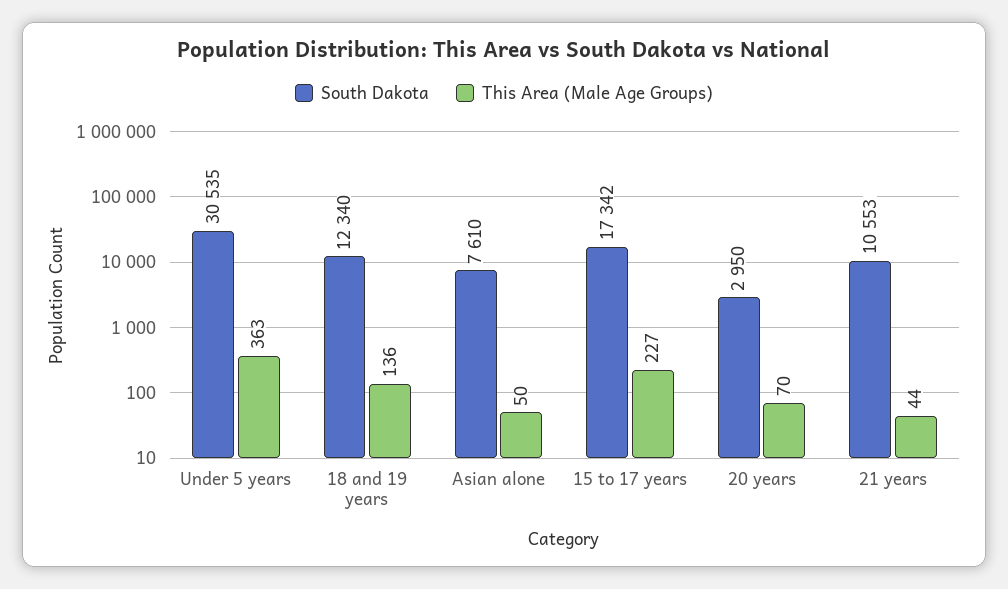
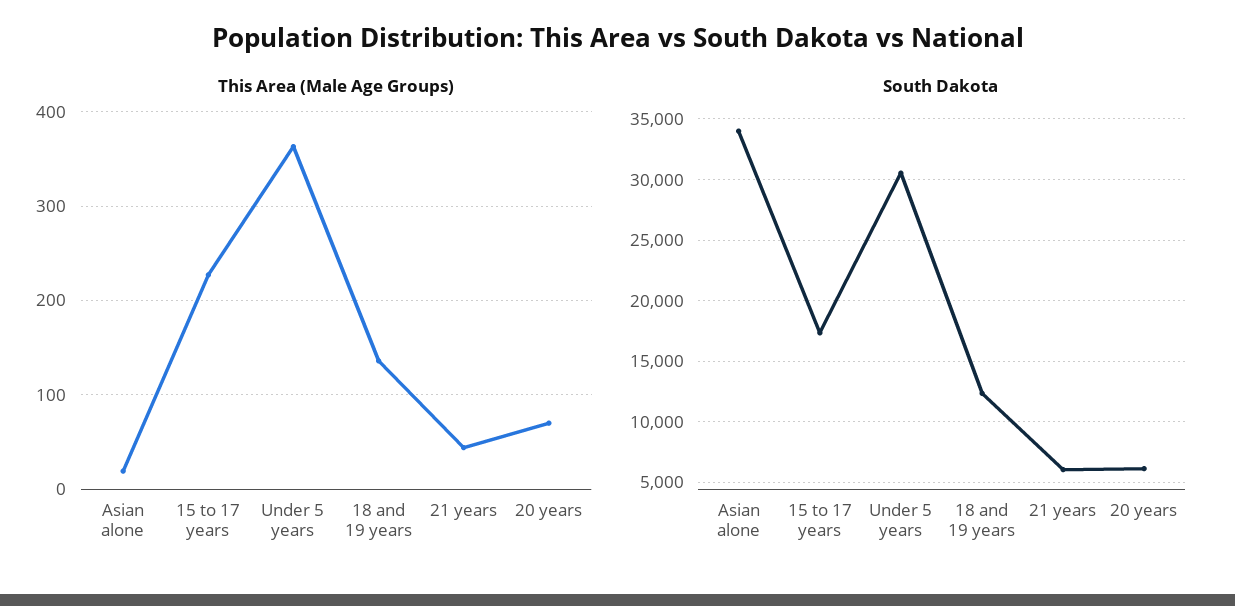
  {
    "South Dakota": {
      "Under 5 years": 30535,
      "18 and 19 years": 12340,
-     "Asian alone": 7610,
+     "Asian alone": 34000,
      "15 to 17 years": 17342,
-     "20 years": 2950,
+     "20 years": 6000,
-     "21 years": 10553
+     "21 years": 6000
    },
    "This Area (Male Age Groups)": {
      "Under 5 years": 363,
      "18 and 19 years": 136,
-     "Asian alone": 50,
+     "Asian alone": 20,
      "15 to 17 years": 227,
      "20 years": 70,
      "21 years": 44
    }
  }

